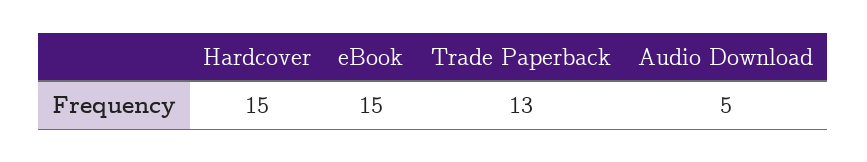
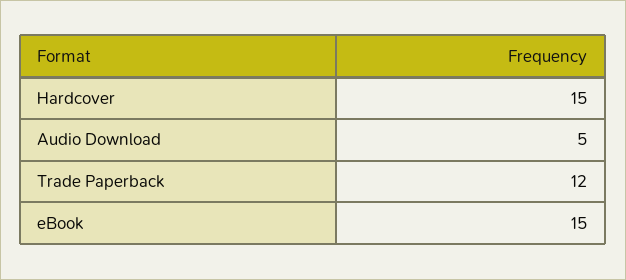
  {
    "Hardcover": 15,
    "eBook": 15,
-   "Trade Paperback": 13,
+   "Trade Paperback": 12,
    "Audio Download": 5
  }

